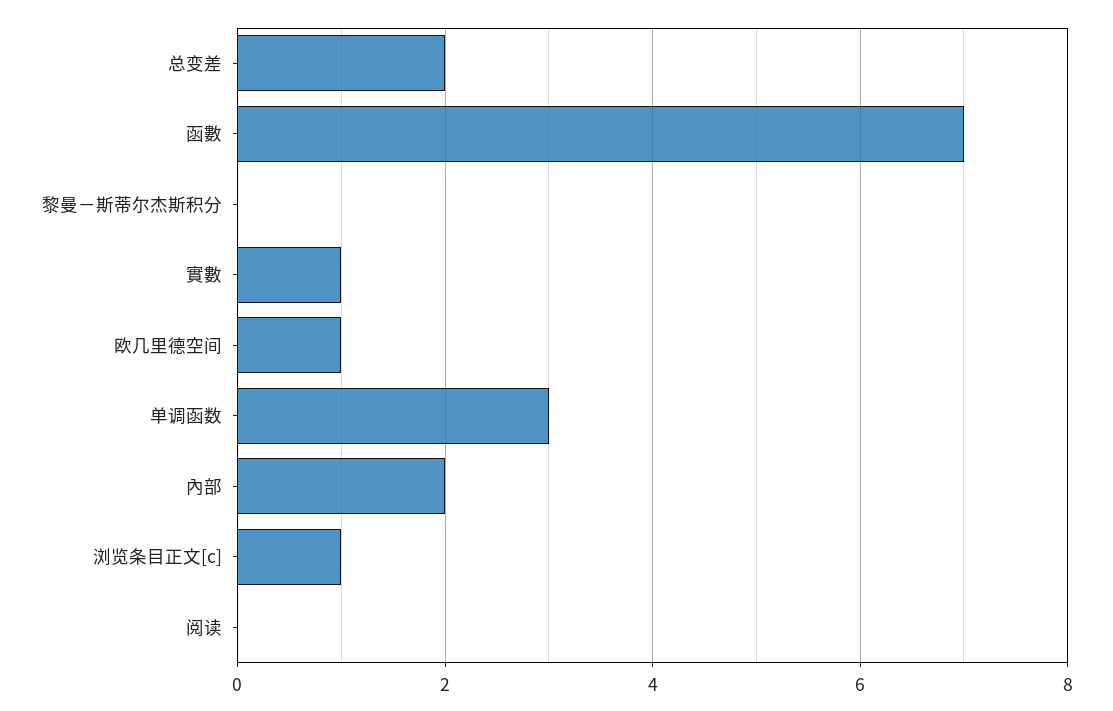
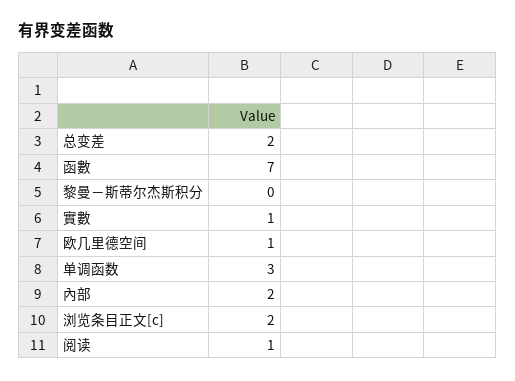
  {
    "总变差": 2,
    "函數": 7,
    "黎曼－斯蒂尔杰斯积分": 0,
    "實數": 1,
    "欧几里德空间": 1,
    "单调函数": 3,
    "內部": 2,
-   "浏览条目正文[c]": 1,
+   "浏览条目正文[c]": 2,
-   "阅读": 0
+   "阅读": 1
  }

